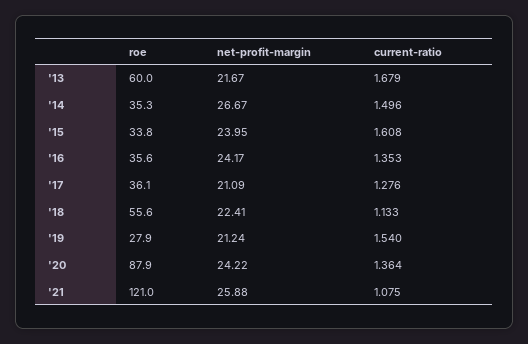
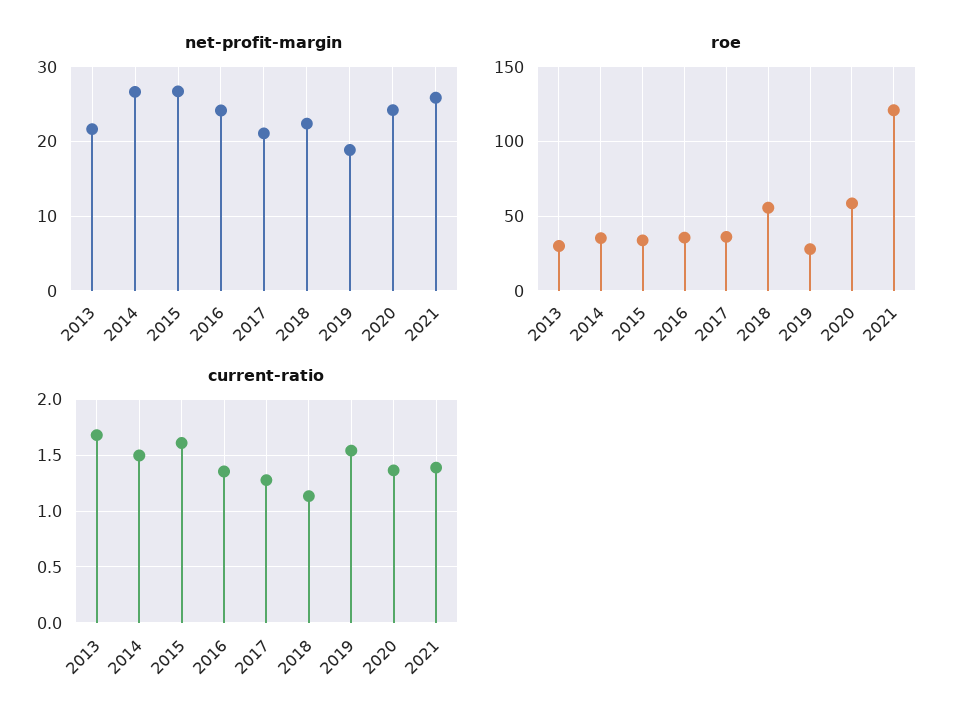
  {
    "roe": {
-     "'13": 60,
+     "'13": 30,
      "'14": 35.3,
      "'15": 33.8,
      "'16": 35.6,
      "'17": 36.1,
      "'18": 55.6,
      "'19": 27.9,
-     "'20": 87.9,
+     "'20": 60,
      "'21": 121
    },
    "net-profit-margin": {
      "'13": 21.67,
      "'14": 26.67,
-     "'15": 23.95,
+     "'15": 27,
      "'16": 24.17,
      "'17": 21.09,
      "'18": 22.41,
-     "'19": 21.24,
+     "'19": 19,
      "'20": 24.22,
      "'21": 25.88
    },
    "current-ratio": {
      "'13": 1.679,
      "'14": 1.496,
      "'15": 1.608,
      "'16": 1.353,
      "'17": 1.276,
      "'18": 1.133,
      "'19": 1.54,
      "'20": 1.364,
-     "'21": 1.075
+     "'21": 1.4
    }
  }

